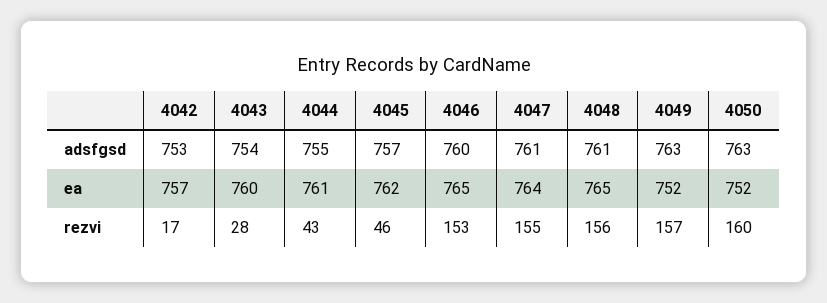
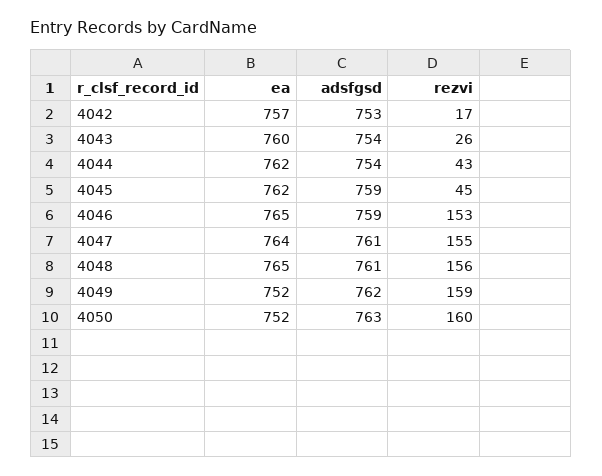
  {
    "4042": {
      "adsfgsd": 753,
      "ea": 757,
      "rezvi": 17
    },
    "4043": {
      "adsfgsd": 754,
      "ea": 760,
-     "rezvi": 28
+     "rezvi": 26
    },
    "4044": {
-     "adsfgsd": 755,
+     "adsfgsd": 754,
-     "ea": 761,
+     "ea": 762,
      "rezvi": 43
    },
    "4045": {
-     "adsfgsd": 757,
+     "adsfgsd": 759,
      "ea": 762,
-     "rezvi": 46
+     "rezvi": 45
    },
    "4046": {
-     "adsfgsd": 760,
+     "adsfgsd": 759,
      "ea": 765,
      "rezvi": 153
    },
    "4047": {
      "adsfgsd": 761,
      "ea": 764,
      "rezvi": 155
    },
    "4048": {
      "adsfgsd": 761,
      "ea": 765,
      "rezvi": 156
    },
    "4049": {
-     "adsfgsd": 763,
+     "adsfgsd": 762,
      "ea": 752,
-     "rezvi": 157
+     "rezvi": 159
    },
    "4050": {
      "adsfgsd": 763,
      "ea": 752,
      "rezvi": 160
    }
  }

